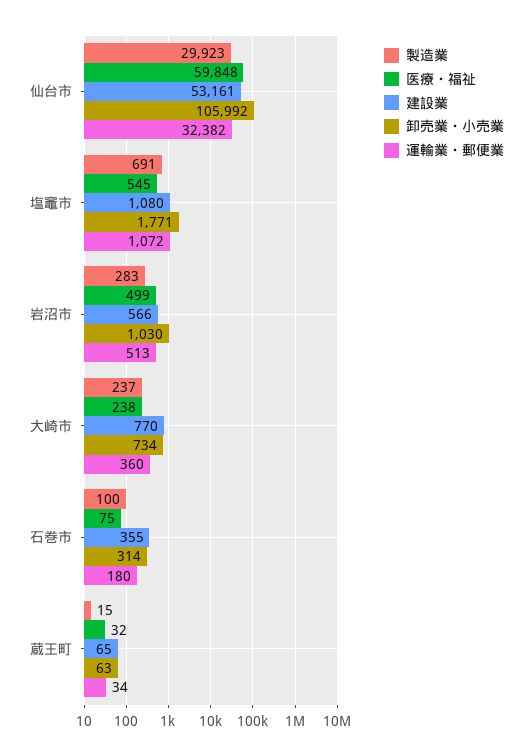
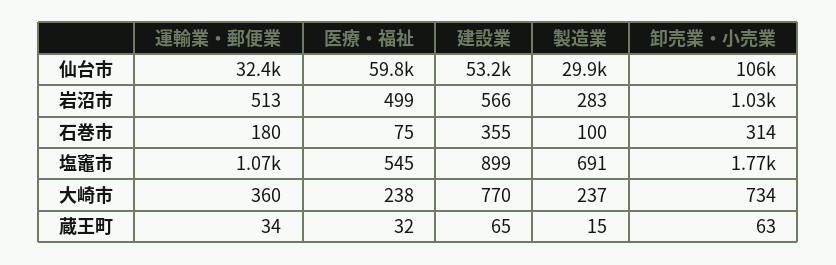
  {
    "製造業": {
      "仙台市": 29923,
      "塩竈市": 691,
      "岩沼市": 283,
      "大崎市": 237,
      "石巻市": 100,
      "蔵王町": 15
    },
    "医療・福祉": {
      "仙台市": 59848,
      "塩竈市": 545,
      "岩沼市": 499,
      "大崎市": 238,
      "石巻市": 75,
      "蔵王町": 32
    },
    "建設業": {
      "仙台市": 53161,
-     "塩竈市": 1080,
+     "塩竈市": 899,
      "岩沼市": 566,
      "大崎市": 770,
      "石巻市": 355,
      "蔵王町": 65
    },
    "卸売業・小売業": {
      "仙台市": 105992,
      "塩竈市": 1771,
      "岩沼市": 1030,
      "大崎市": 734,
      "石巻市": 314,
      "蔵王町": 63
    },
    "運輸業・郵便業": {
      "仙台市": 32382,
      "塩竈市": 1072,
      "岩沼市": 513,
      "大崎市": 360,
      "石巻市": 180,
      "蔵王町": 34
    }
  }

